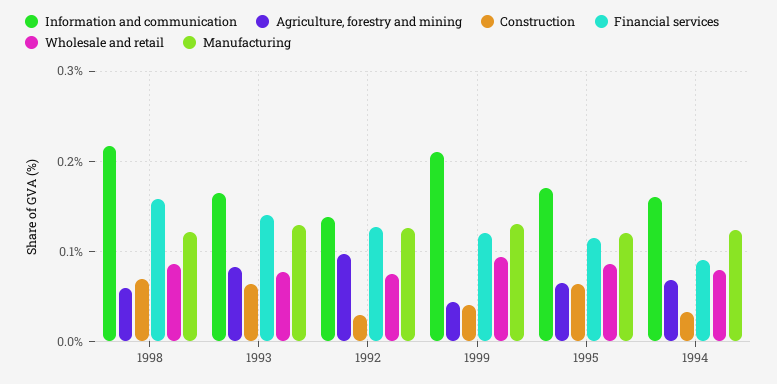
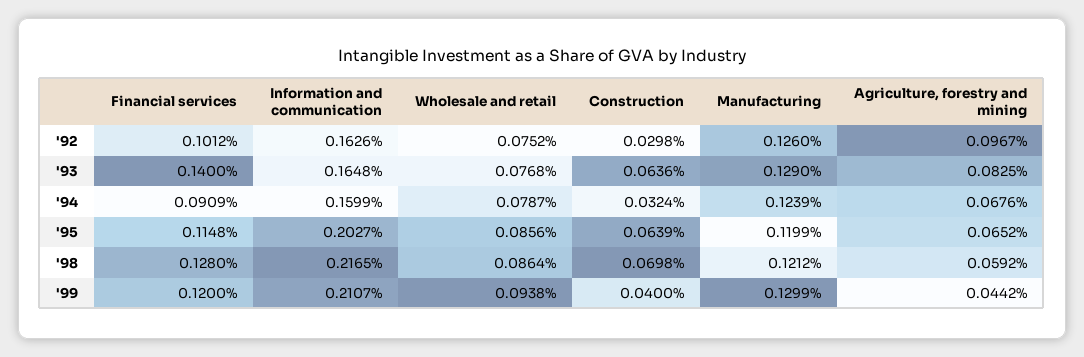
  {
    "Information and communication": {
      "1998": 0.2165,
      "1993": 0.1648,
-     "1992": 0.14,
+     "1992": 0.1626,
      "1999": 0.2107,
-     "1995": 0.17,
+     "1995": 0.2027,
      "1994": 0.1599
    },
    "Agriculture, forestry and mining": {
      "1998": 0.0592,
      "1993": 0.0825,
      "1992": 0.0967,
      "1999": 0.0442,
      "1995": 0.0652,
      "1994": 0.0676
    },
    "Construction": {
      "1998": 0.0698,
      "1993": 0.0636,
      "1992": 0.0298,
      "1999": 0.04,
      "1995": 0.0639,
      "1994": 0.0324
    },
    "Financial services": {
-     "1998": 0.16,
+     "1998": 0.128,
      "1993": 0.14,
-     "1992": 0.13,
+     "1992": 0.1012,
      "1999": 0.12,
      "1995": 0.1148,
      "1994": 0.0909
    },
    "Wholesale and retail": {
      "1998": 0.0864,
      "1993": 0.0768,
      "1992": 0.0752,
      "1999": 0.0938,
      "1995": 0.0856,
      "1994": 0.0787
    },
    "Manufacturing": {
      "1998": 0.1212,
      "1993": 0.129,
      "1992": 0.126,
      "1999": 0.1299,
      "1995": 0.1199,
      "1994": 0.1239
    }
  }

